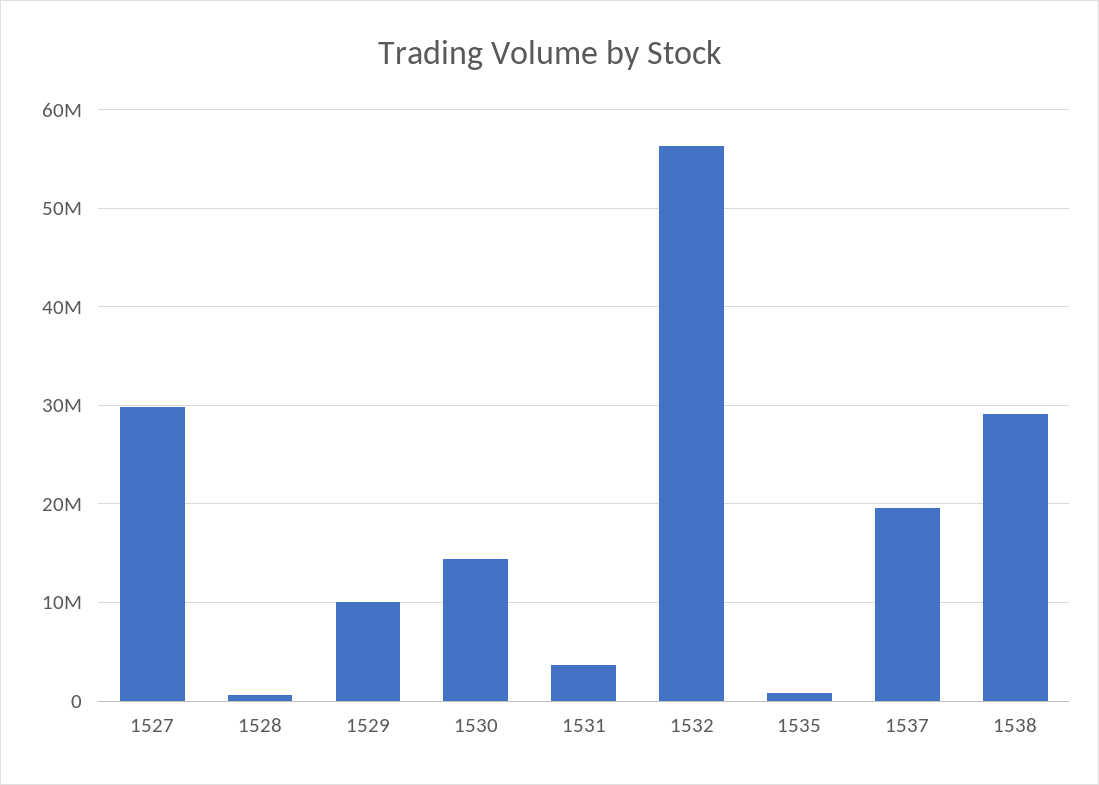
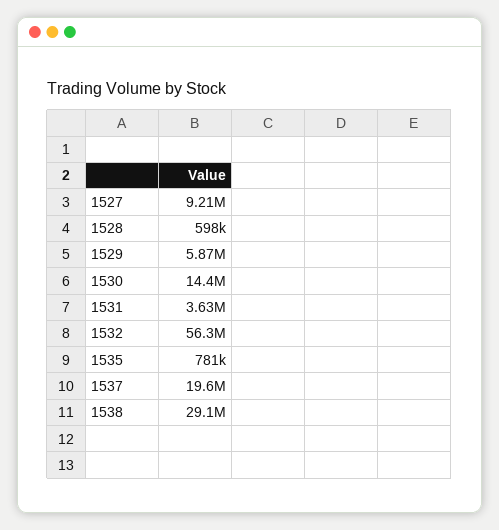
  {
-   "1527": 30000000,
+   "1527": 9210000,
    "1528": 598000,
-   "1529": 10000000,
+   "1529": 5870000,
    "1530": 14400000,
    "1531": 3630000,
    "1532": 56300000,
    "1535": 781000,
    "1537": 19600000,
    "1538": 29100000
  }

